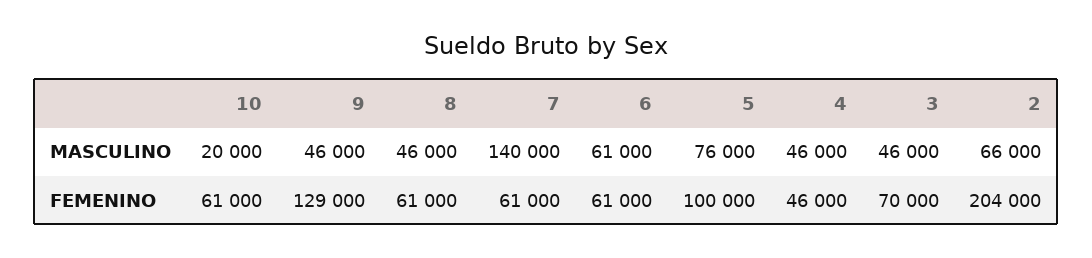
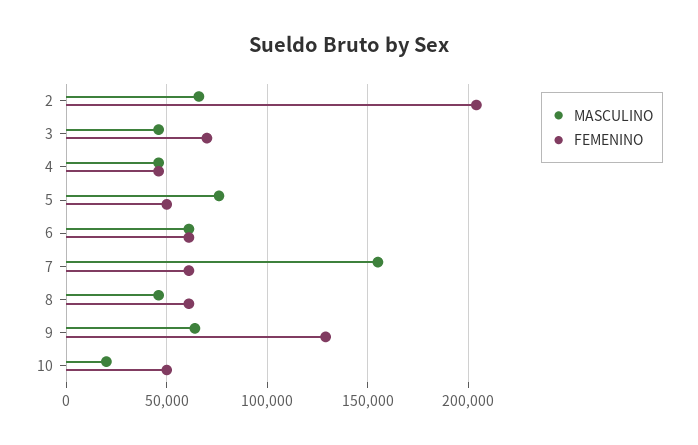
  {
    "MASCULINO": {
      "10": 20000,
-     "9": 46000,
+     "9": 65000,
      "8": 46000,
-     "7": 140000,
+     "7": 155000,
      "6": 61000,
      "5": 76000,
      "4": 46000,
      "3": 46000,
      "2": 66000
    },
    "FEMENINO": {
-     "10": 61000,
+     "10": 50000,
      "9": 129000,
      "8": 61000,
      "7": 61000,
      "6": 61000,
-     "5": 100000,
+     "5": 50000,
      "4": 46000,
      "3": 70000,
      "2": 204000
    }
  }

